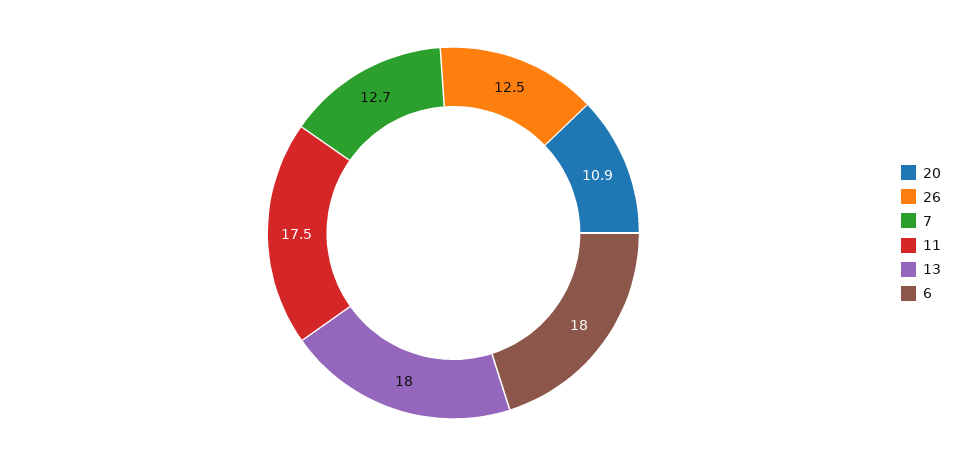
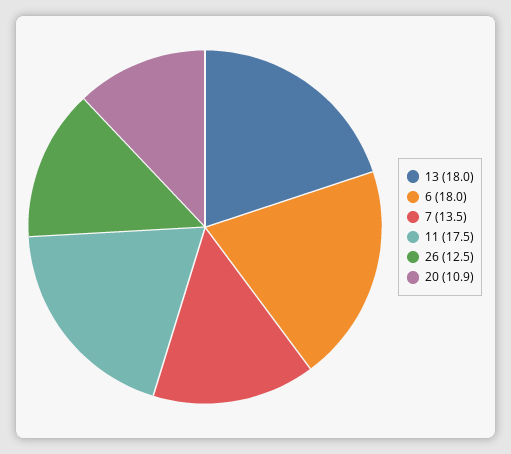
  {
    "20": 10.9,
    "26": 12.5,
-   "7": 12.7,
+   "7": 13.5,
    "11": 17.5,
    "13": 18,
    "6": 18
  }

